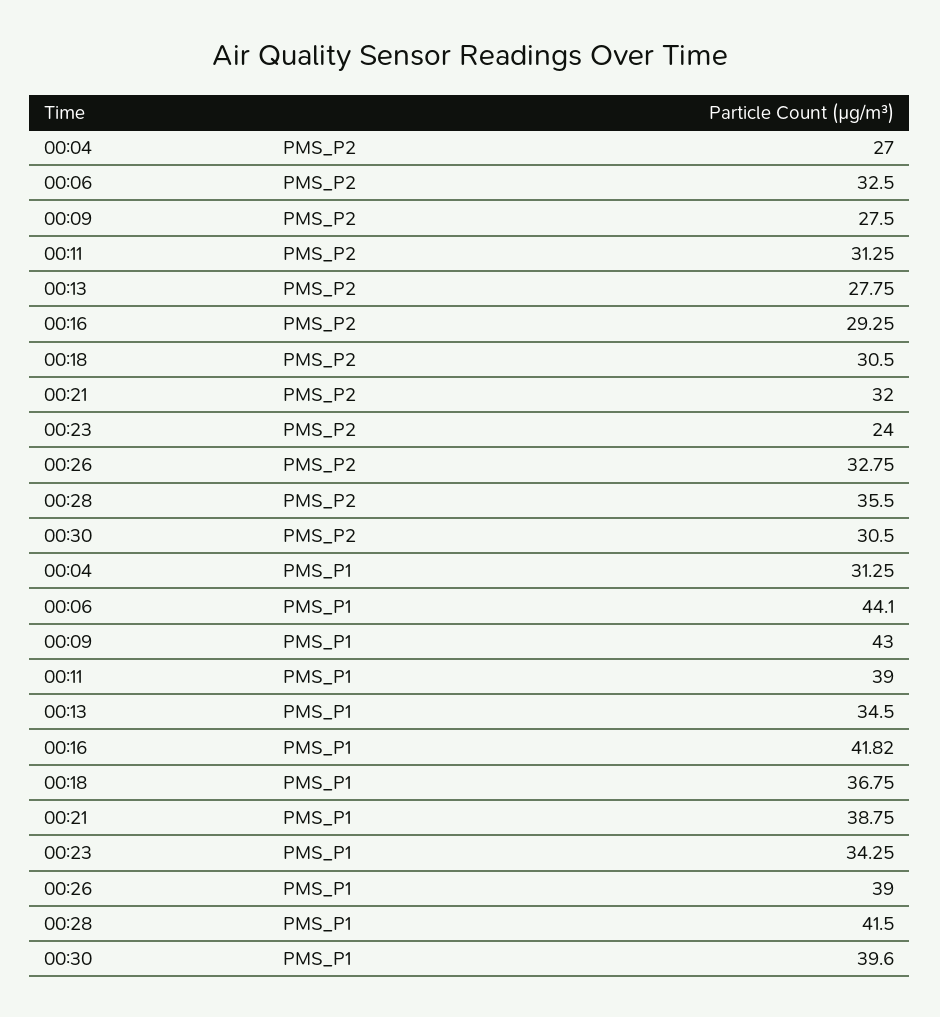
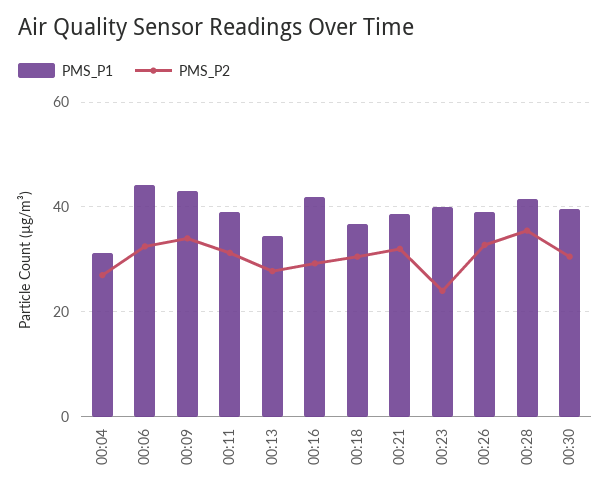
  {
    "PMS_P2": {
      "00:04": 27,
      "00:06": 32.5,
-     "00:09": 27.5,
+     "00:09": 34,
      "00:11": 31.25,
      "00:13": 27.75,
      "00:16": 29.25,
      "00:18": 30.5,
      "00:21": 32,
      "00:23": 24,
      "00:26": 32.75,
      "00:28": 35.5,
      "00:30": 30.5
    },
    "PMS_P1": {
      "00:04": 31.25,
      "00:06": 44.1,
      "00:09": 43,
      "00:11": 39,
      "00:13": 34.5,
      "00:16": 41.82,
      "00:18": 36.75,
      "00:21": 38.75,
-     "00:23": 34.25,
+     "00:23": 40,
      "00:26": 39,
      "00:28": 41.5,
      "00:30": 39.6
    }
  }

